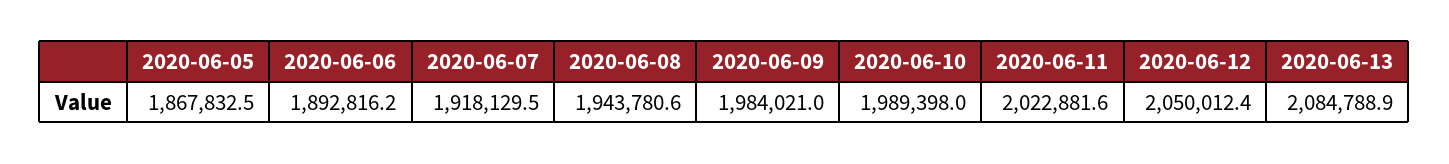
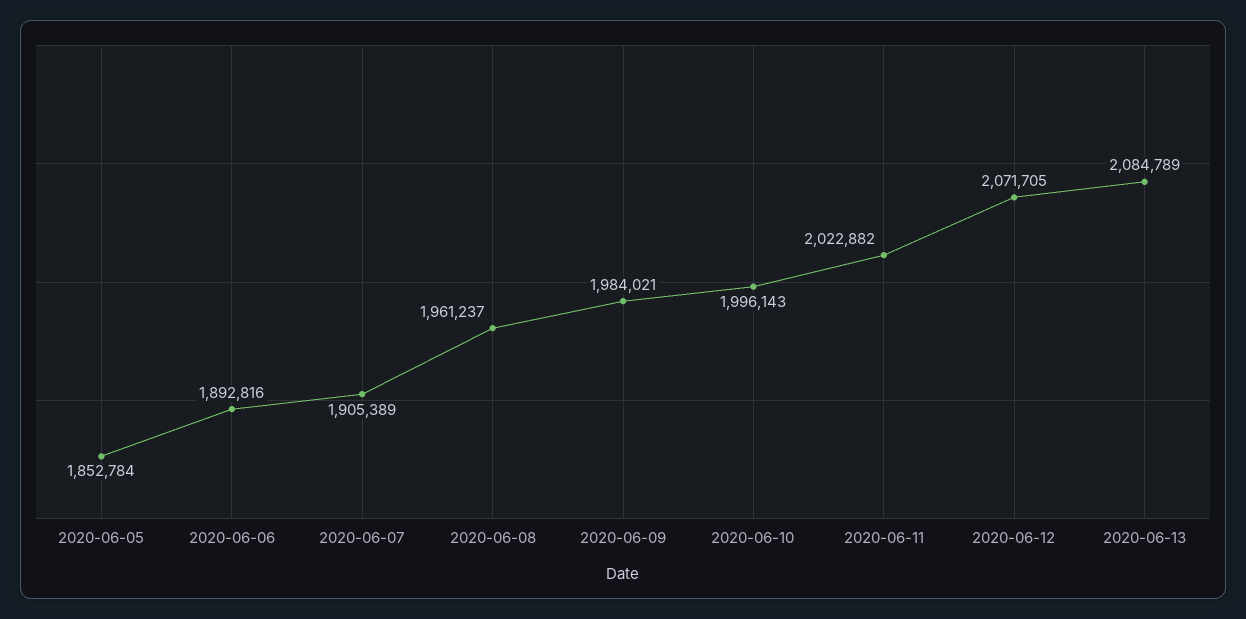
  {
-   "2020-06-05": 1867832.5,
+   "2020-06-05": 1852784,
    "2020-06-06": 1892816.2,
-   "2020-06-07": 1918129.5,
+   "2020-06-07": 1905389,
-   "2020-06-08": 1943780.6,
+   "2020-06-08": 1961237,
    "2020-06-09": 1984021,
-   "2020-06-10": 1989398,
+   "2020-06-10": 1996143,
    "2020-06-11": 2022881.6,
-   "2020-06-12": 2050012.4,
+   "2020-06-12": 2071705,
    "2020-06-13": 2084788.9
  }

